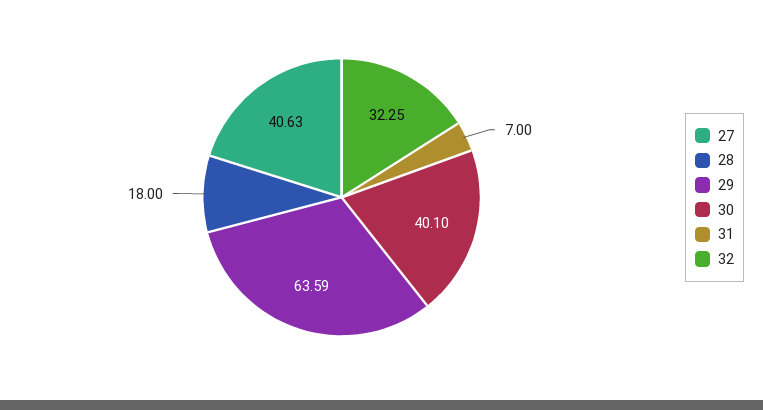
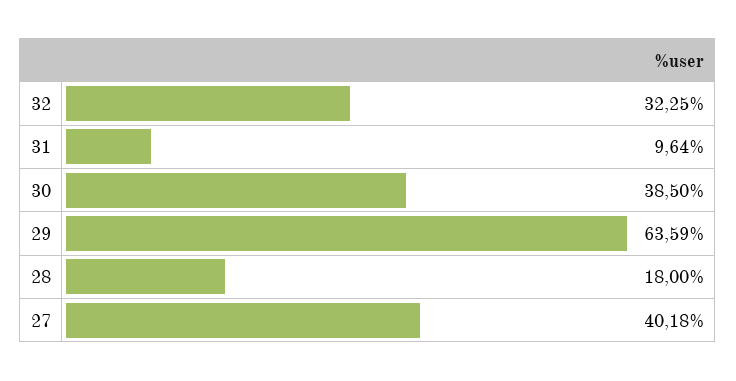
  {
-   "27": 40.63,
+   "27": 40.18,
    "28": 18,
    "29": 63.59,
-   "30": 40.1,
+   "30": 38.5,
-   "31": 7,
+   "31": 9.64,
    "32": 32.25
  }

